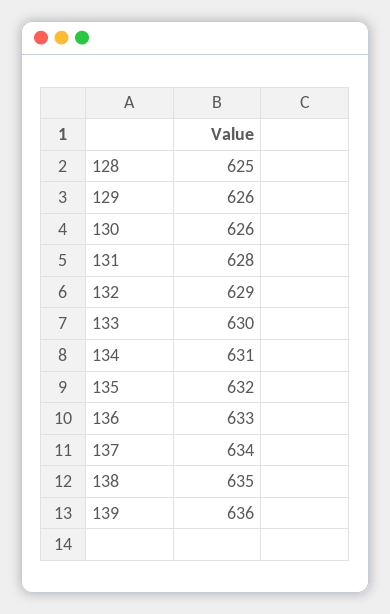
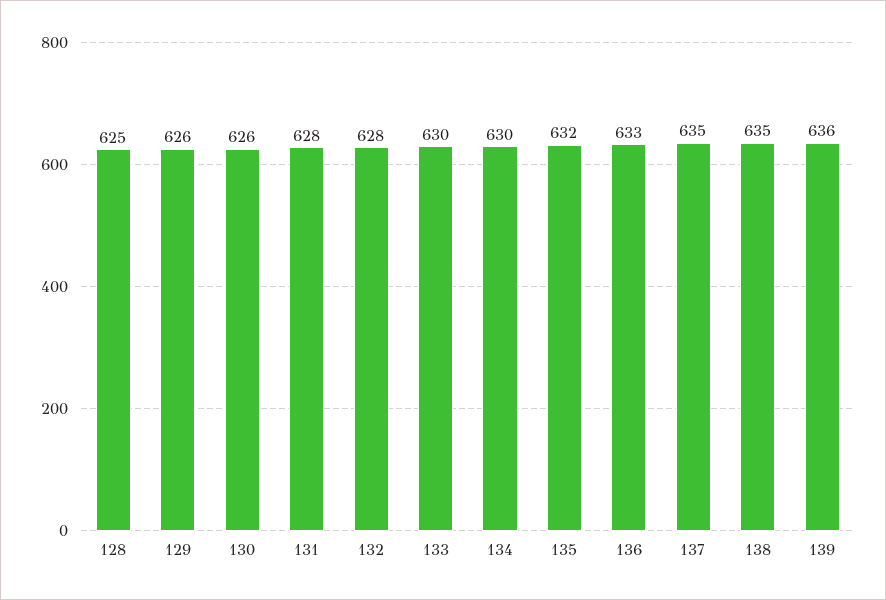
  {
    "128": 625,
    "129": 626,
    "130": 626,
    "131": 628,
-   "132": 629,
+   "132": 628,
    "133": 630,
-   "134": 631,
+   "134": 630,
    "135": 632,
    "136": 633,
-   "137": 634,
+   "137": 635,
    "138": 635,
    "139": 636
  }

